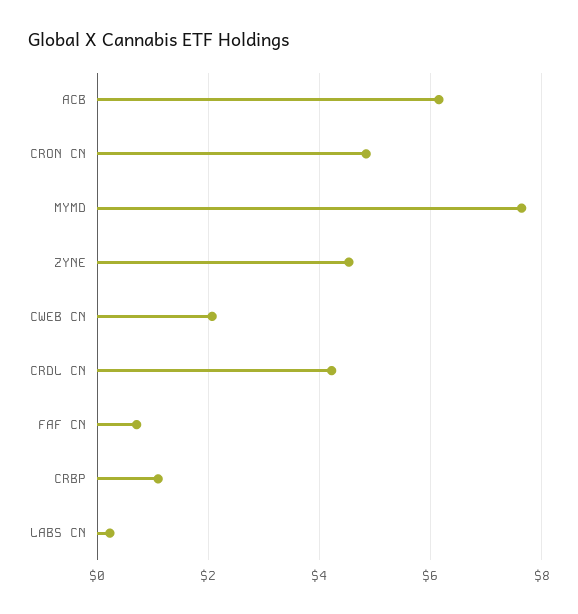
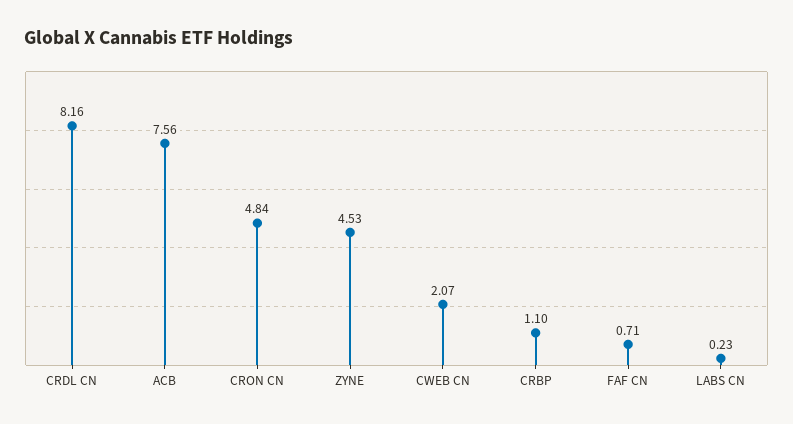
  {
-   "ACB": 6.2,
+   "ACB": 7.56,
    "CRON CN": 4.84,
-   "MYMD": 7.6,
    "ZYNE": 4.53,
    "CWEB CN": 2.07,
-   "CRDL CN": 4.2,
+   "CRDL CN": 8.16,
    "FAF CN": 0.71,
    "CRBP": 1.1,
    "LABS CN": 0.23
  }

